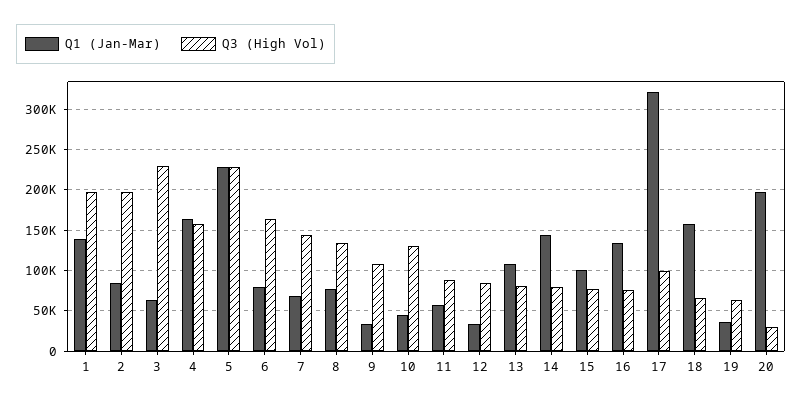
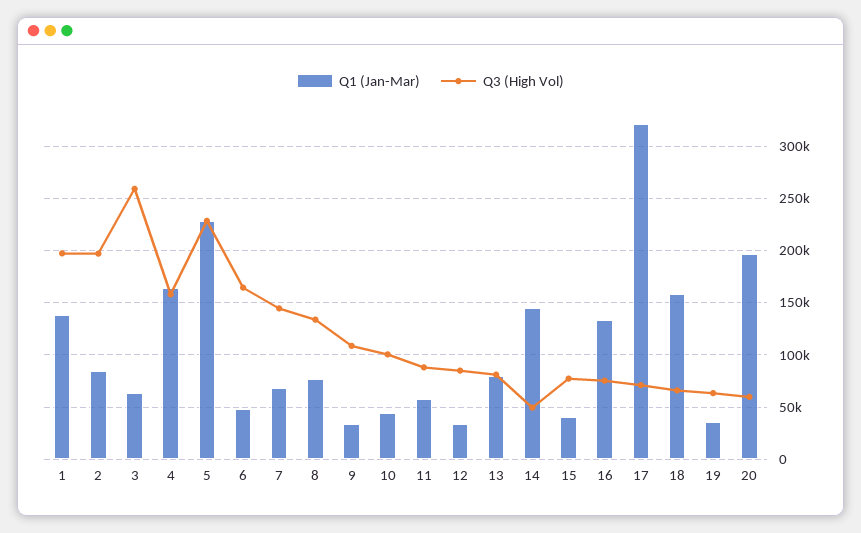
  {
    "Q1 (Jan-Mar)": {
      "1": 140000,
      "2": 90000,
      "3": 60000,
      "4": 160000,
      "5": 230000,
-     "6": 80000,
+     "6": 50000,
      "7": 70000,
      "8": 80000,
      "9": 30000,
      "10": 40000,
      "11": 60000,
      "12": 30000,
-     "13": 110000,
+     "13": 80000,
      "14": 140000,
-     "15": 100000,
+     "15": 40000,
      "16": 130000,
      "17": 320000,
      "18": 160000,
      "19": 40000,
      "20": 200000
    },
    "Q3 (High Vol)": {
      "1": 200000,
      "2": 200000,
-     "3": 230000,
+     "3": 260000,
      "4": 160000,
      "5": 230000,
      "6": 160000,
      "7": 140000,
      "8": 130000,
      "9": 110000,
-     "10": 130000,
+     "10": 100000,
      "11": 90000,
      "12": 90000,
      "13": 80000,
-     "14": 80000,
+     "14": 50000,
      "15": 80000,
      "16": 80000,
-     "17": 100000,
+     "17": 70000,
      "18": 70000,
      "19": 60000,
-     "20": 30000
+     "20": 60000
    }
  }

